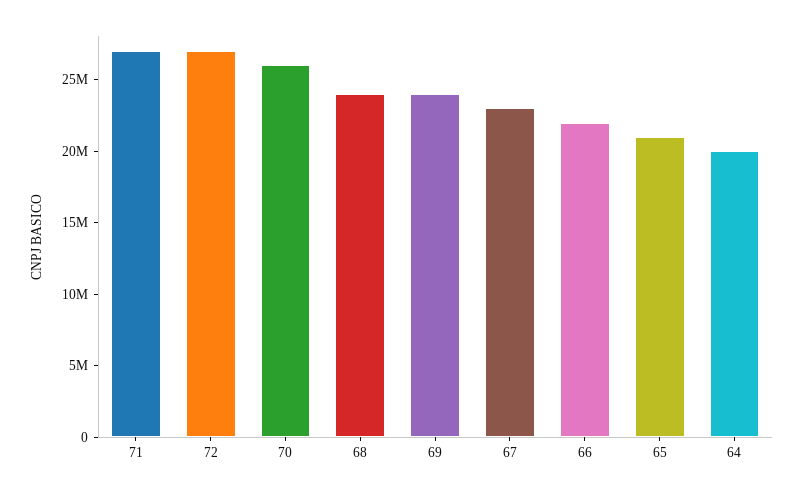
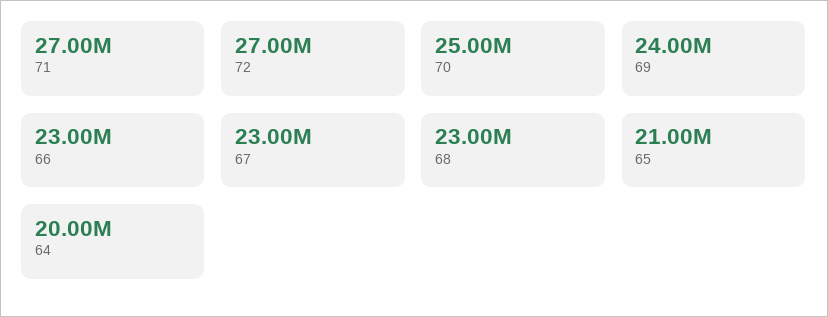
  {
    "71": 27000000,
    "72": 27000000,
-   "70": 26000000,
+   "70": 25000000,
-   "68": 24000000,
+   "68": 23000000,
    "69": 24000000,
    "67": 23000000,
-   "66": 22000000,
+   "66": 23000000,
    "65": 21000000,
    "64": 20000000
  }

